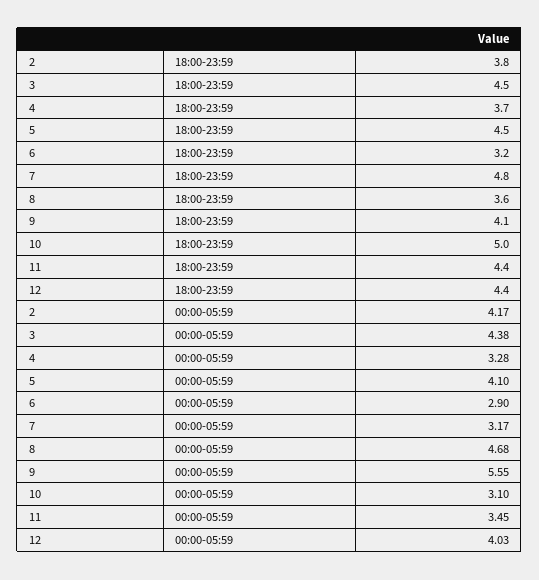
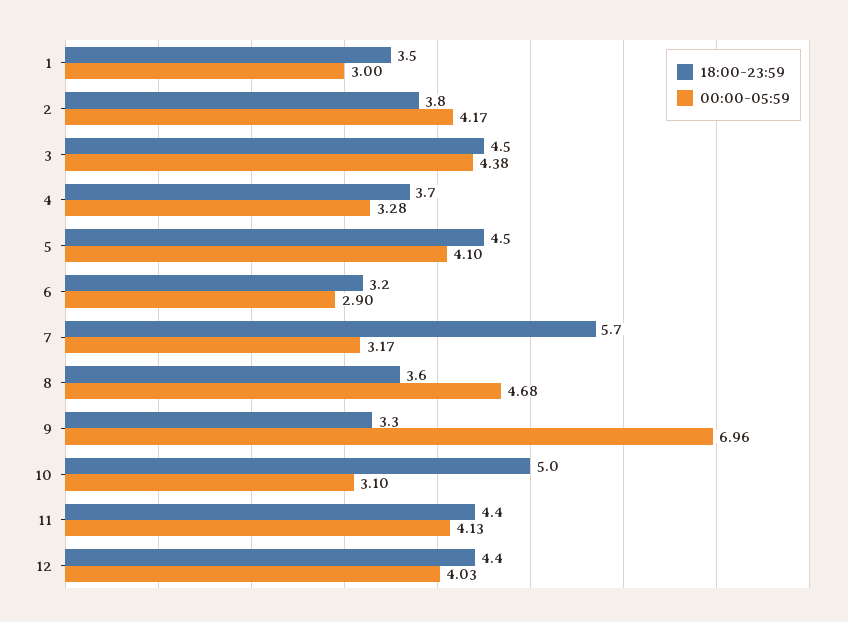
  {
    "18:00-23:59": {
      "2": 3.8,
      "3": 4.5,
      "4": 3.7,
      "5": 4.5,
      "6": 3.2,
-     "7": 4.8,
+     "7": 5.7,
      "8": 3.6,
-     "9": 4.1,
+     "9": 3.3,
      "10": 5,
      "11": 4.4,
-     "12": 4.4
+     "12": 4.4,
+     "1": 3.5
    },
    "00:00-05:59": {
      "2": 4.17,
      "3": 4.38,
      "4": 3.28,
      "5": 4.1,
      "6": 2.9,
      "7": 3.17,
      "8": 4.68,
-     "9": 5.55,
+     "9": 6.96,
      "10": 3.1,
-     "11": 3.45,
+     "11": 4.13,
-     "12": 4.03
+     "12": 4.03,
+     "1": 3
    }
  }

